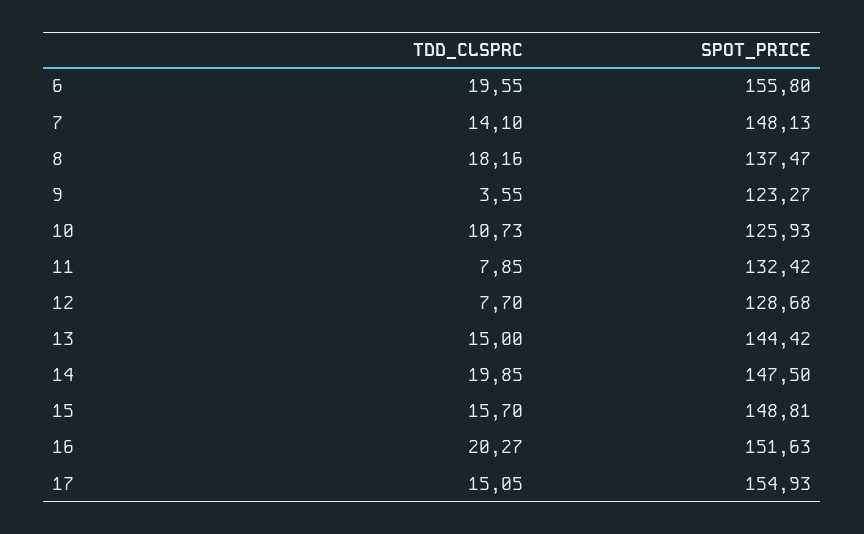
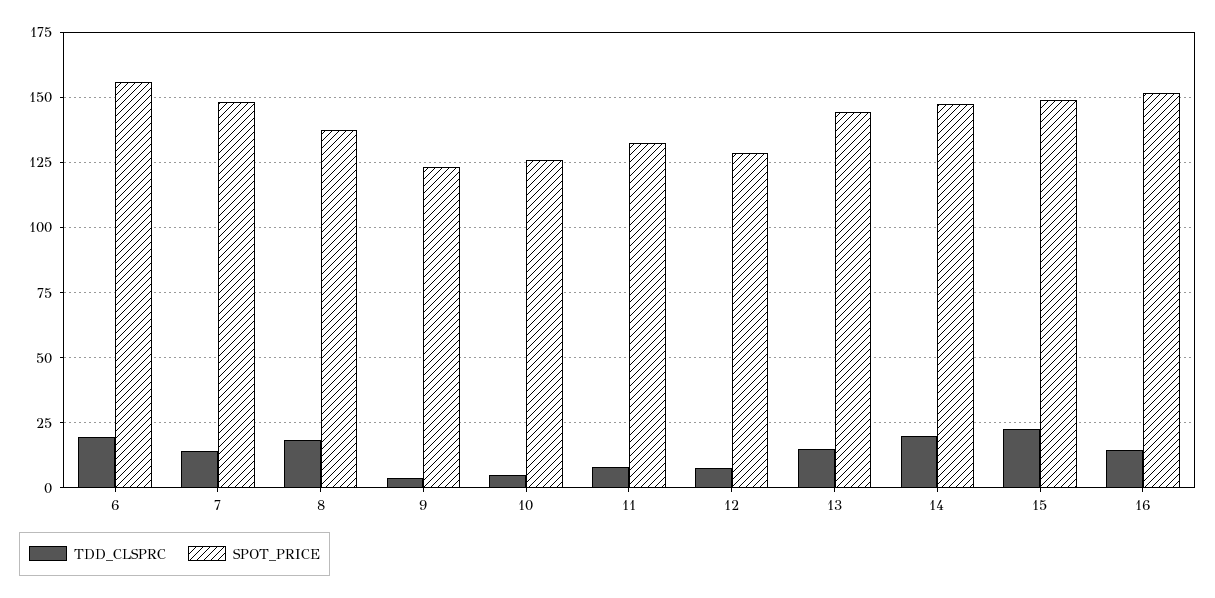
  {
    "TDD_CLSPRC": {
      "6": 19.55,
      "7": 14.1,
      "8": 18.16,
      "9": 3.55,
-     "10": 10.73,
+     "10": 5,
      "11": 7.85,
      "12": 7.7,
      "13": 15,
      "14": 19.85,
-     "15": 15.7,
+     "15": 22.5,
-     "16": 20.27,
+     "16": 15
-     "17": 15.05
    },
    "SPOT_PRICE": {
      "6": 155.8,
      "7": 148.13,
      "8": 137.47,
      "9": 123.27,
      "10": 125.93,
      "11": 132.42,
      "12": 128.68,
      "13": 144.42,
      "14": 147.5,
      "15": 148.81,
-     "16": 151.63,
+     "16": 151.63
-     "17": 154.93
    }
  }

